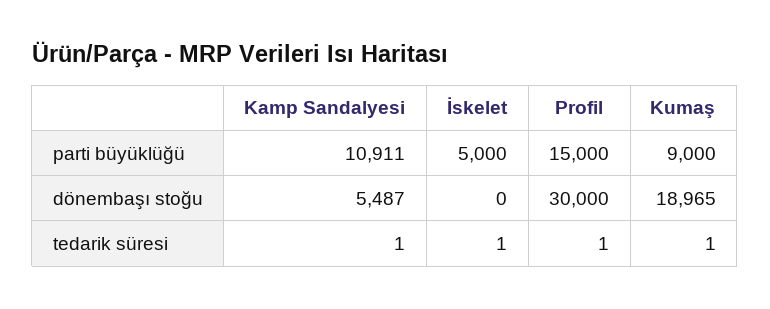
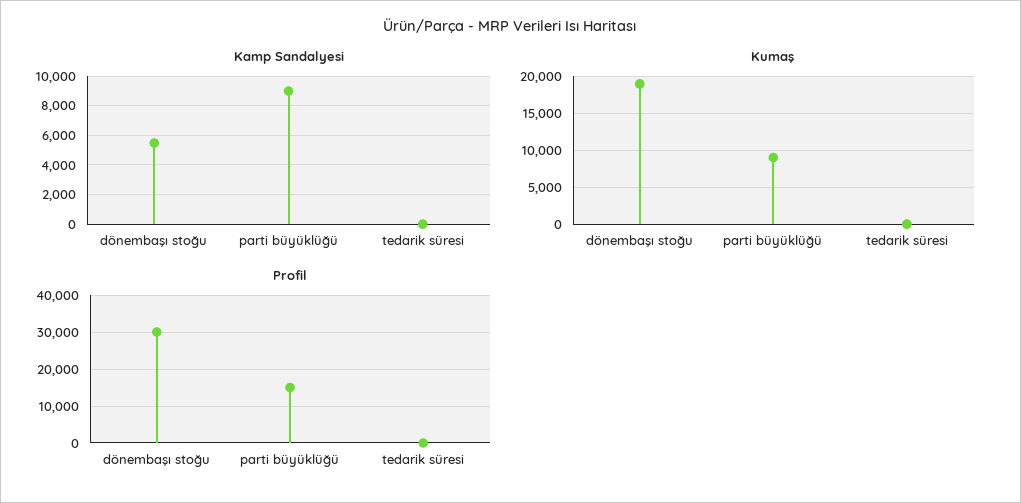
  {
    "Kamp Sandalyesi": {
-     "parti büyüklüğü": 10911,
+     "parti büyüklüğü": 9000,
      "dönembaşı stoğu": 5487,
      "tedarik süresi": 1
    },
-   "İskelet": {
-     "parti büyüklüğü": 5000,
-     "dönembaşı stoğu": 0,
-     "tedarik süresi": 1
-   },
    "Profil": {
      "parti büyüklüğü": 15000,
      "dönembaşı stoğu": 30000,
      "tedarik süresi": 1
    },
    "Kumaş": {
      "parti büyüklüğü": 9000,
      "dönembaşı stoğu": 18965,
      "tedarik süresi": 1
    }
  }

